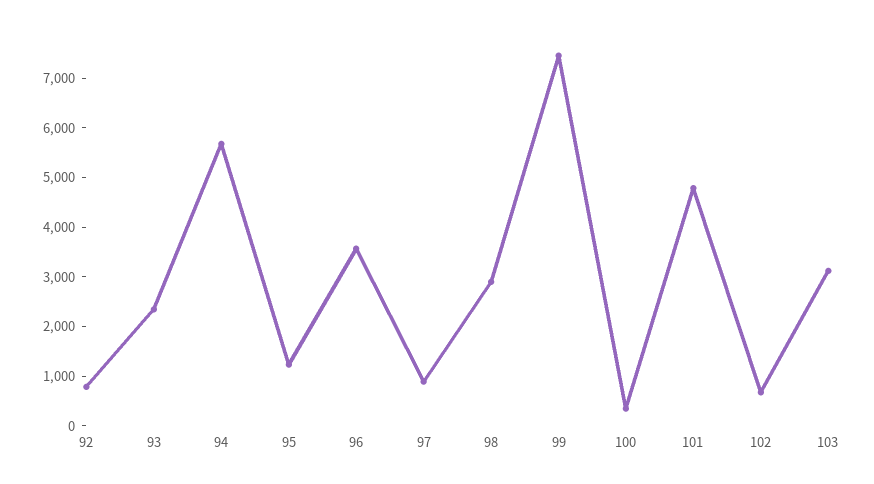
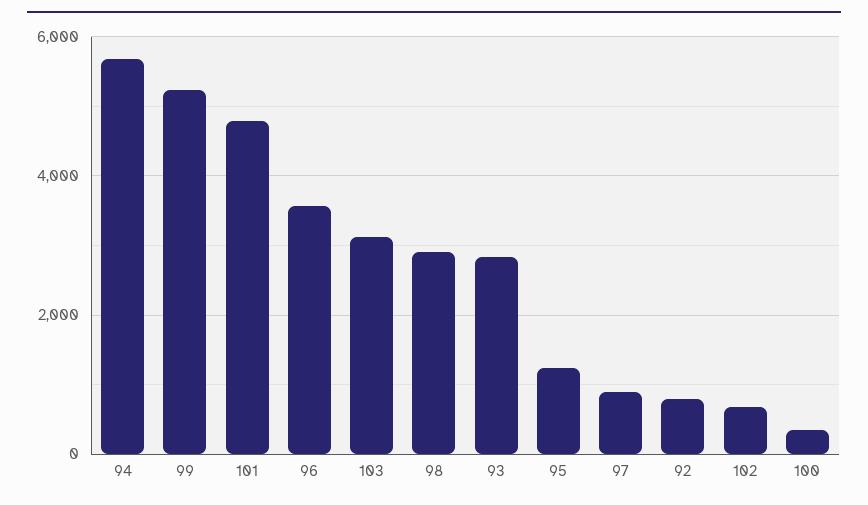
  {
    "92": 800,
-   "93": 2400,
+   "93": 2800,
    "94": 5600,
    "95": 1200,
    "96": 3600,
    "97": 800,
    "98": 3000,
-   "99": 7400,
+   "99": 5200,
    "100": 400,
    "101": 4800,
    "102": 600,
    "103": 3200
  }

